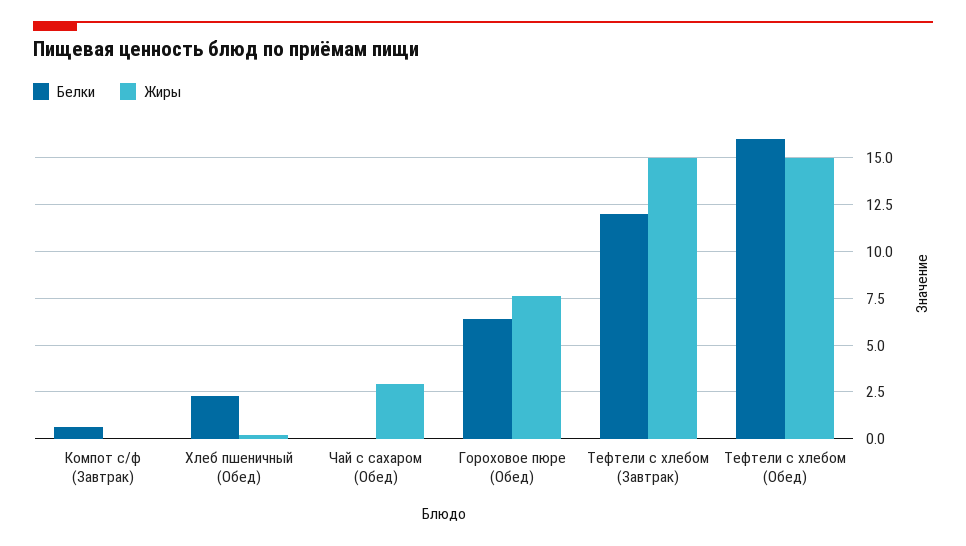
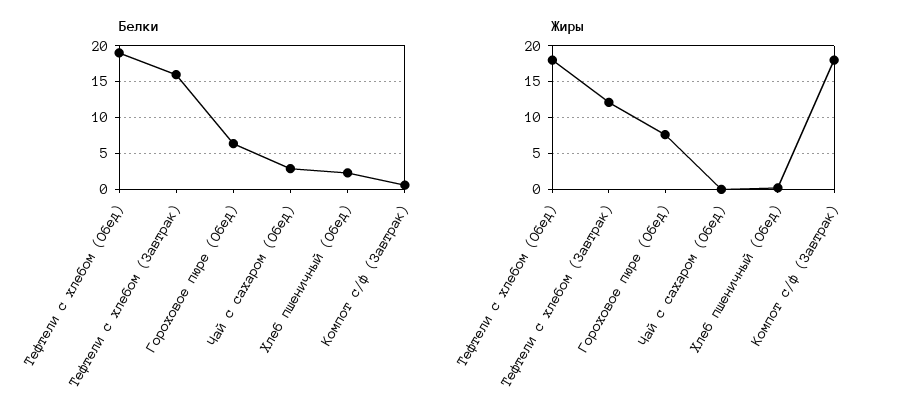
  {
    "Белки": {
      "Компот с/ф (Завтрак)": 0.5,
      "Хлеб пшеничный (Обед)": 2.5,
-     "Чай с сахаром (Обед)": 0,
+     "Чай с сахаром (Обед)": 3,
      "Гороховое пюре (Обед)": 6.5,
-     "Тефтели c хлебом (Завтрак)": 12,
+     "Тефтели c хлебом (Завтрак)": 16,
-     "Тефтели c хлебом (Обед)": 16
+     "Тефтели c хлебом (Обед)": 19
    },
    "Жиры": {
-     "Компот с/ф (Завтрак)": 0,
+     "Компот с/ф (Завтрак)": 18,
      "Хлеб пшеничный (Обед)": 0,
-     "Чай с сахаром (Обед)": 3,
+     "Чай с сахаром (Обед)": 0,
      "Гороховое пюре (Обед)": 7.5,
-     "Тефтели c хлебом (Завтрак)": 15,
+     "Тефтели c хлебом (Завтрак)": 12,
-     "Тефтели c хлебом (Обед)": 15
+     "Тефтели c хлебом (Обед)": 18
    }
  }

